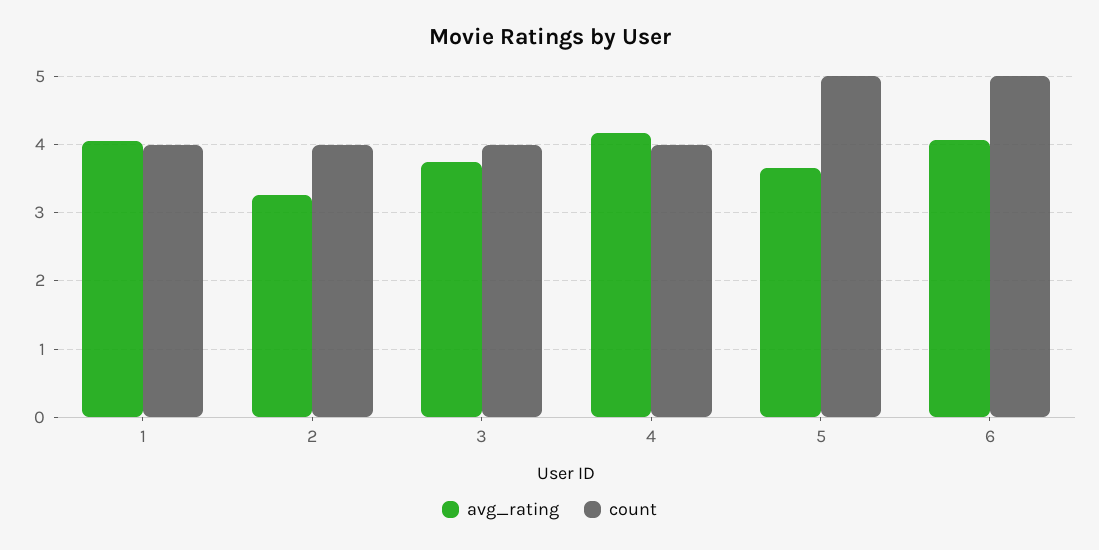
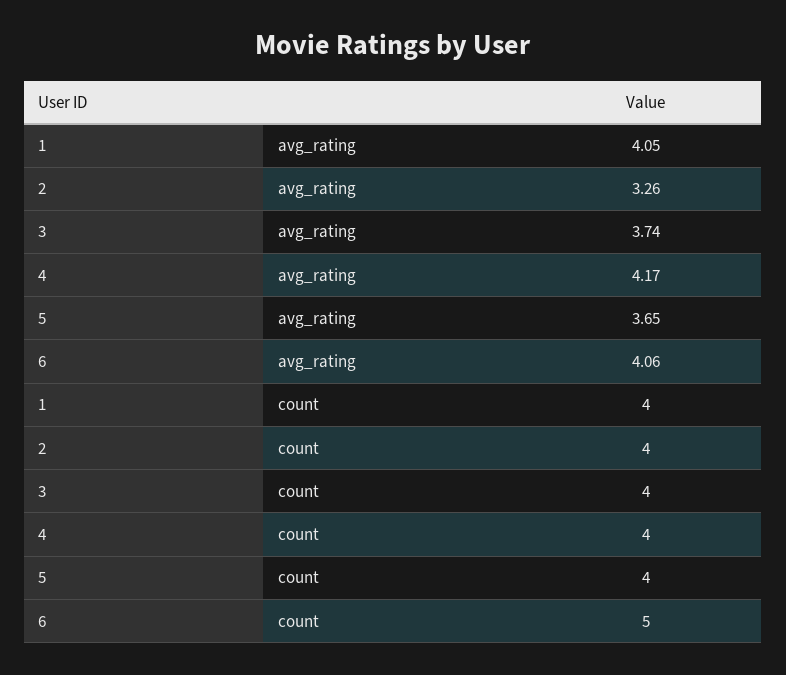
  {
    "avg_rating": {
      "1": 4.05,
      "2": 3.26,
      "3": 3.74,
      "4": 4.17,
      "5": 3.65,
      "6": 4.06
    },
    "count": {
      "1": 4,
      "2": 4,
      "3": 4,
      "4": 4,
-     "5": 5,
+     "5": 4,
      "6": 5
    }
  }

